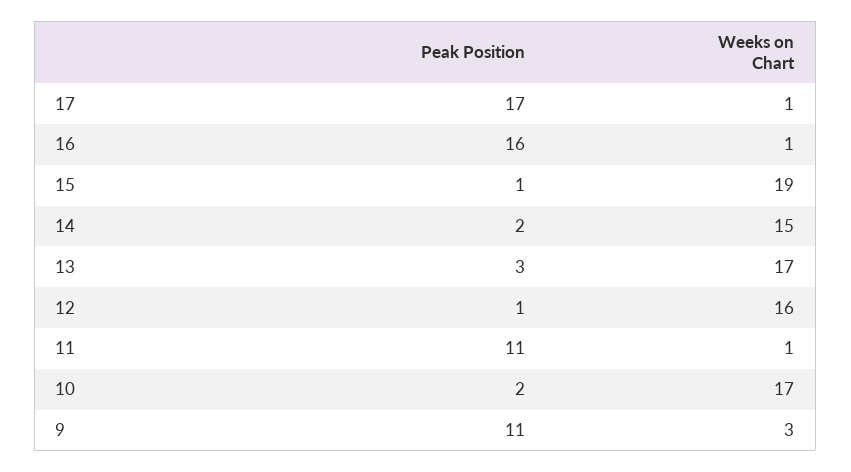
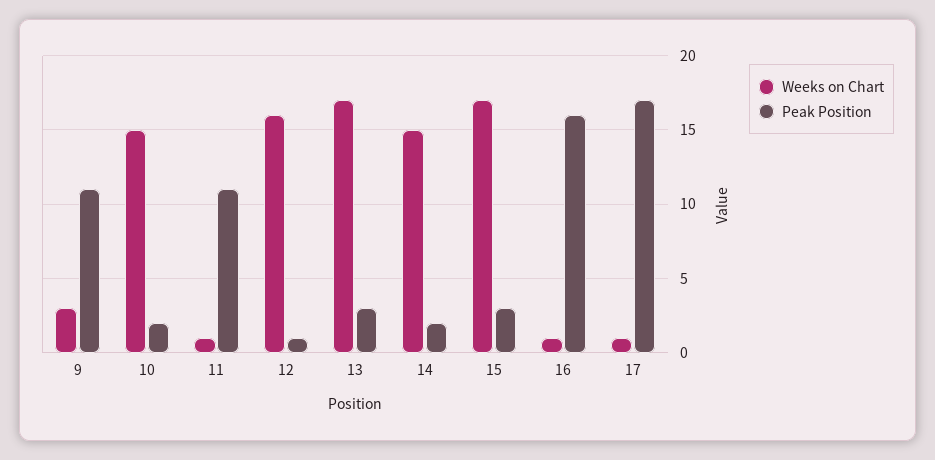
  {
    "Peak Position": {
      "17": 17,
      "16": 16,
-     "15": 1,
+     "15": 3,
      "14": 2,
      "13": 3,
      "12": 1,
      "11": 11,
      "10": 2,
      "9": 11
    },
    "Weeks on Chart": {
      "17": 1,
      "16": 1,
-     "15": 19,
+     "15": 17,
      "14": 15,
      "13": 17,
      "12": 16,
      "11": 1,
-     "10": 17,
+     "10": 15,
      "9": 3
    }
  }

